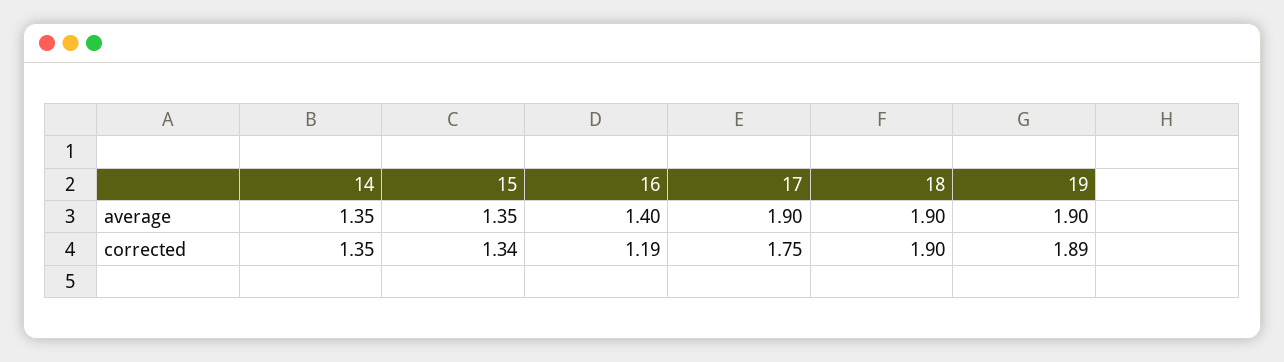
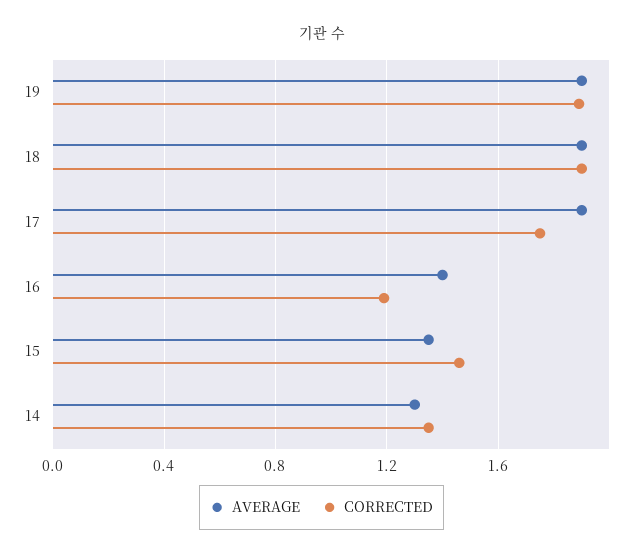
  {
    "average": {
-     "14": 1.35,
+     "14": 1.3,
      "15": 1.35,
      "16": 1.4,
      "17": 1.9,
      "18": 1.9,
      "19": 1.9
    },
    "corrected": {
      "14": 1.35,
-     "15": 1.34,
+     "15": 1.45,
      "16": 1.19,
      "17": 1.75,
      "18": 1.9,
      "19": 1.89
    }
  }

